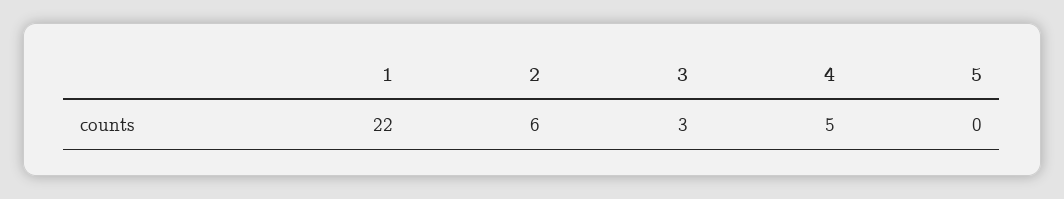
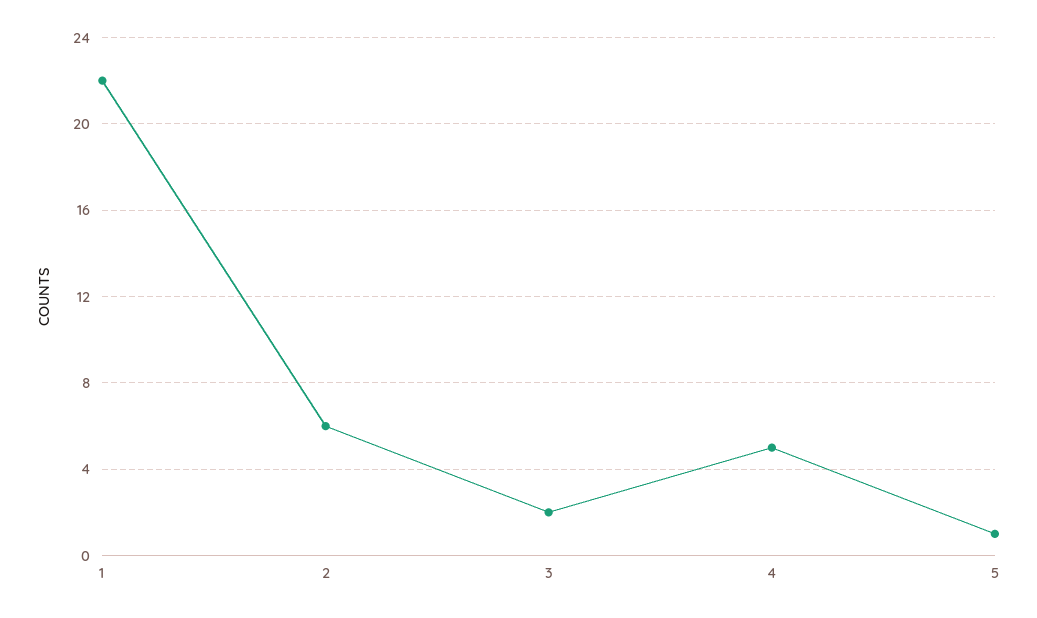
  {
    "1": 22,
    "2": 6,
-   "3": 3,
+   "3": 2,
    "4": 5,
-   "5": 0
+   "5": 1
  }

